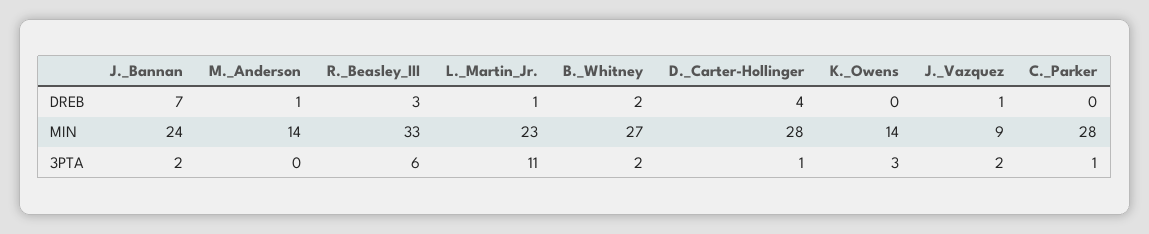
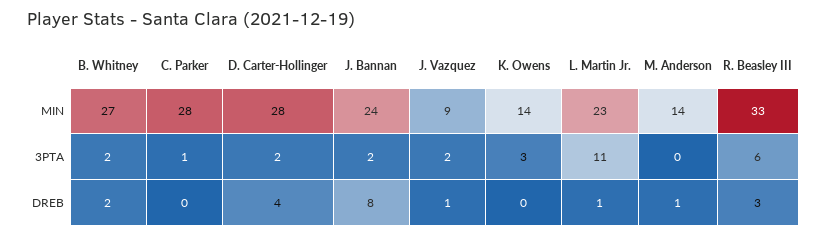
  {
    "J._Bannan": {
-     "DREB": 7,
+     "DREB": 8,
      "MIN": 24,
      "3PTA": 2
    },
    "M._Anderson": {
      "DREB": 1,
      "MIN": 14,
      "3PTA": 0
    },
    "R._Beasley_III": {
      "DREB": 3,
      "MIN": 33,
      "3PTA": 6
    },
    "L._Martin_Jr.": {
      "DREB": 1,
      "MIN": 23,
      "3PTA": 11
    },
    "B._Whitney": {
      "DREB": 2,
      "MIN": 27,
      "3PTA": 2
    },
    "D._Carter-Hollinger": {
      "DREB": 4,
      "MIN": 28,
-     "3PTA": 1
+     "3PTA": 2
    },
    "K._Owens": {
      "DREB": 0,
      "MIN": 14,
      "3PTA": 3
    },
    "J._Vazquez": {
      "DREB": 1,
      "MIN": 9,
      "3PTA": 2
    },
    "C._Parker": {
      "DREB": 0,
      "MIN": 28,
      "3PTA": 1
    }
  }

